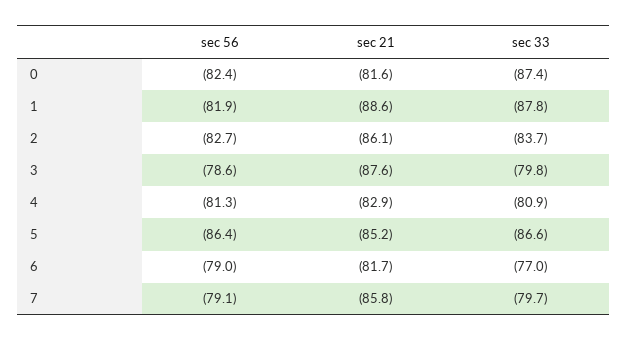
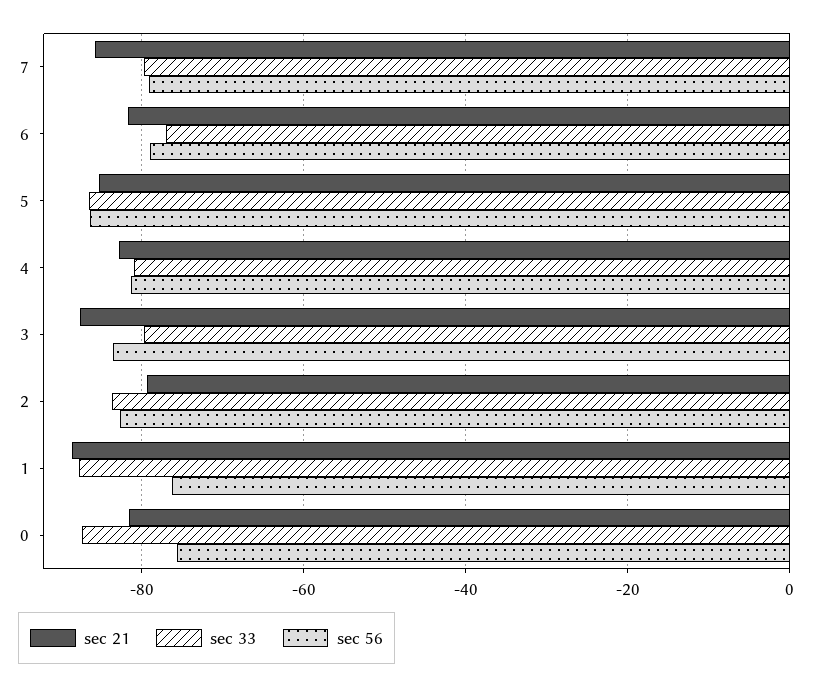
  {
    "sec 56": {
-     "0": -82.4,
+     "0": -76,
-     "1": -81.9,
+     "1": -76,
      "2": -82.7,
-     "3": -78.6,
+     "3": -84,
      "4": -81.3,
      "5": -86.4,
      "6": -79,
      "7": -79.1
    },
    "sec 21": {
      "0": -81.6,
      "1": -88.6,
-     "2": -86.1,
+     "2": -80,
      "3": -87.6,
      "4": -82.9,
      "5": -85.2,
      "6": -81.7,
      "7": -85.8
    },
    "sec 33": {
      "0": -87.4,
      "1": -87.8,
      "2": -83.7,
      "3": -79.8,
      "4": -80.9,
      "5": -86.6,
      "6": -77,
      "7": -79.7
    }
  }

